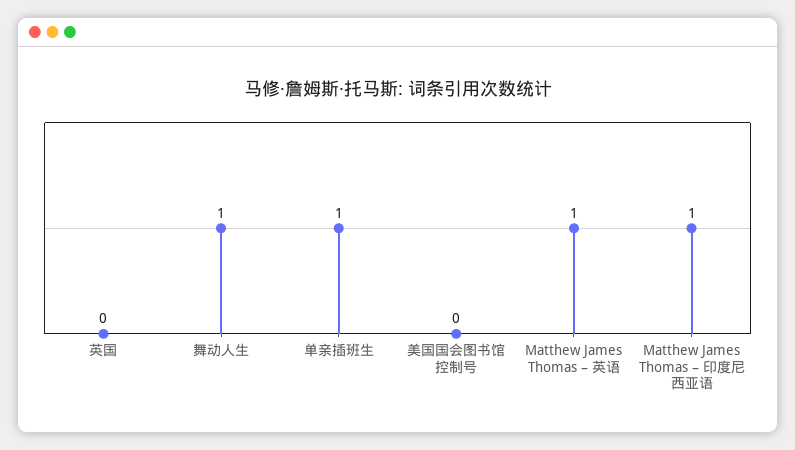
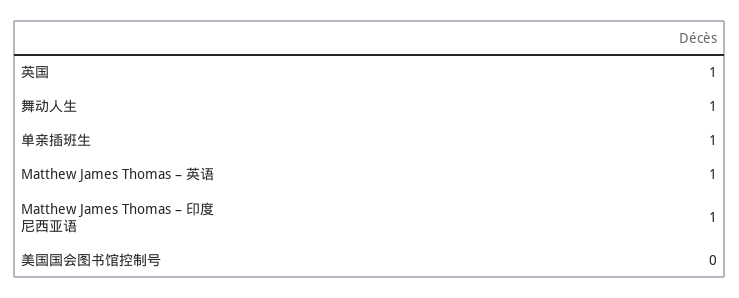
  {
-   "英国": 0,
+   "英国": 1,
    "舞动人生": 1,
    "单亲插班生": 1,
    "美国国会图书馆控制号": 0,
    "Matthew James Thomas – 英语": 1,
    "Matthew James Thomas – 印度尼西亚语": 1
  }

